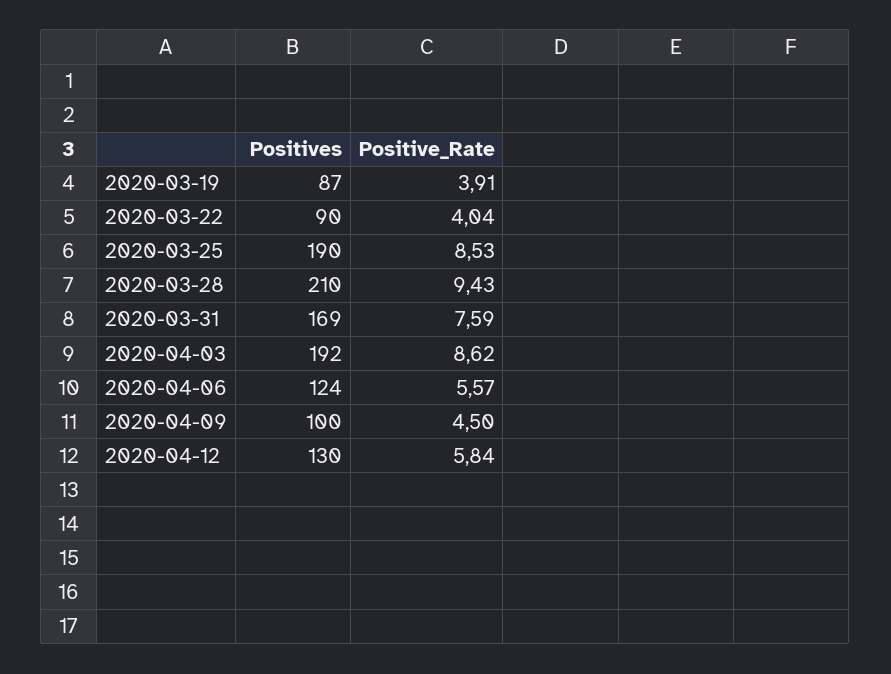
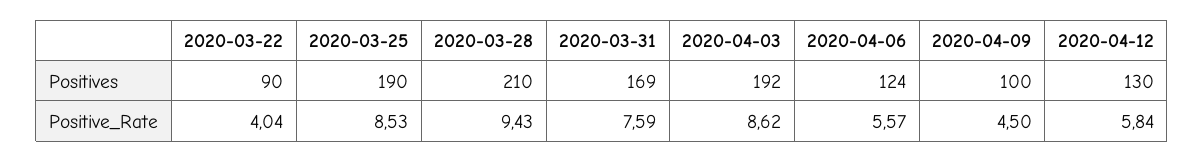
  {
    "Positives": {
-     "2020-03-19": 87,
      "2020-03-22": 90,
      "2020-03-25": 190,
      "2020-03-28": 210,
      "2020-03-31": 169,
      "2020-04-03": 192,
      "2020-04-06": 124,
      "2020-04-09": 100,
      "2020-04-12": 130
    },
    "Positive_Rate": {
-     "2020-03-19": 3.91,
      "2020-03-22": 4.04,
      "2020-03-25": 8.53,
      "2020-03-28": 9.43,
      "2020-03-31": 7.59,
      "2020-04-03": 8.62,
      "2020-04-06": 5.57,
      "2020-04-09": 4.5,
      "2020-04-12": 5.84
    }
  }

